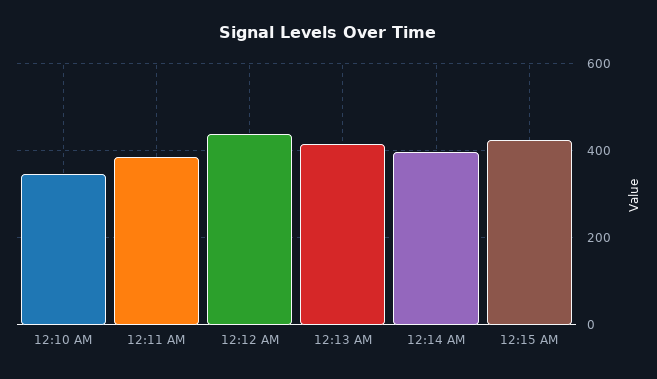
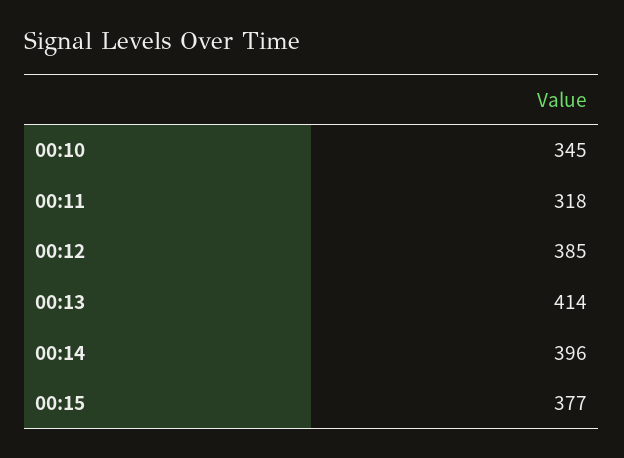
  {
    "12:10 AM": 345,
-   "12:11 AM": 380,
+   "12:11 AM": 318,
-   "12:12 AM": 440,
+   "12:12 AM": 385,
    "12:13 AM": 414,
    "12:14 AM": 396,
-   "12:15 AM": 420
+   "12:15 AM": 377
  }

